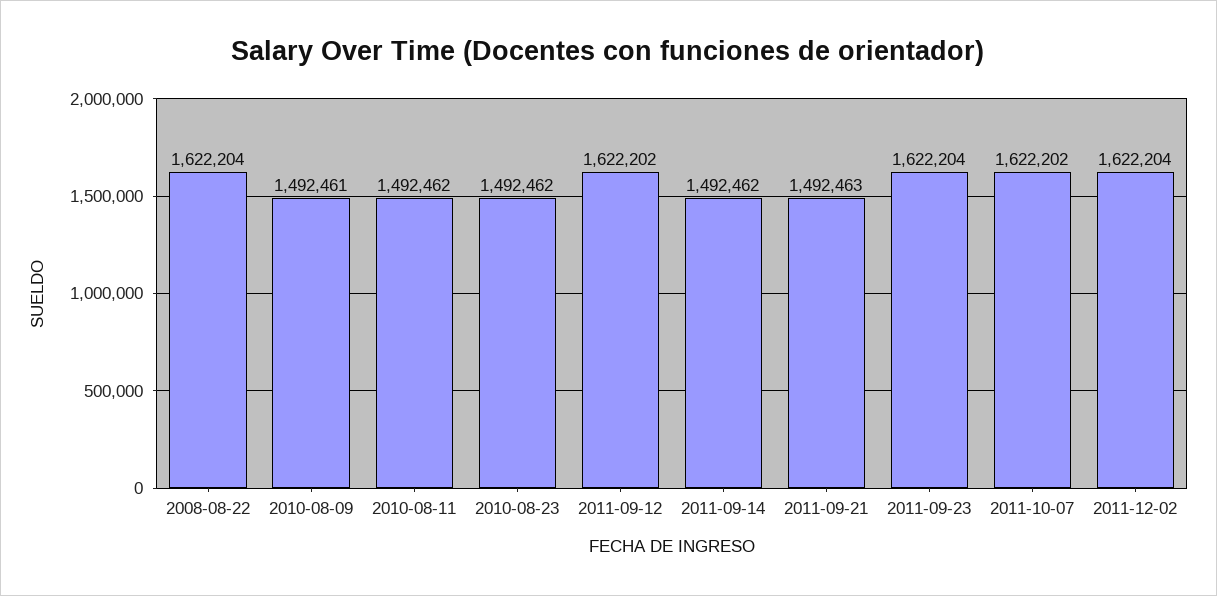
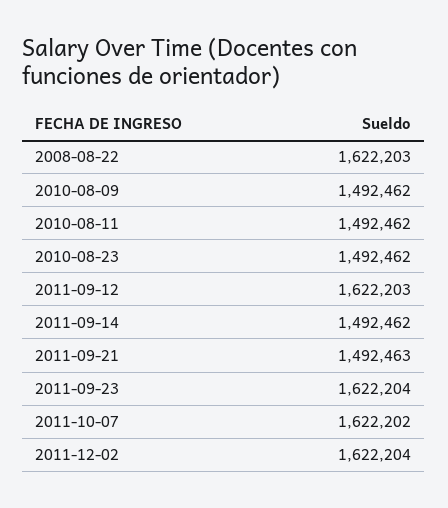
  {
-   "2008-08-22": 1622204,
+   "2008-08-22": 1622203,
-   "2010-08-09": 1492461,
+   "2010-08-09": 1492462,
    "2010-08-11": 1492462,
    "2010-08-23": 1492462,
-   "2011-09-12": 1622202,
+   "2011-09-12": 1622203,
    "2011-09-14": 1492462,
    "2011-09-21": 1492463,
    "2011-09-23": 1622204,
    "2011-10-07": 1622202,
    "2011-12-02": 1622204
  }

